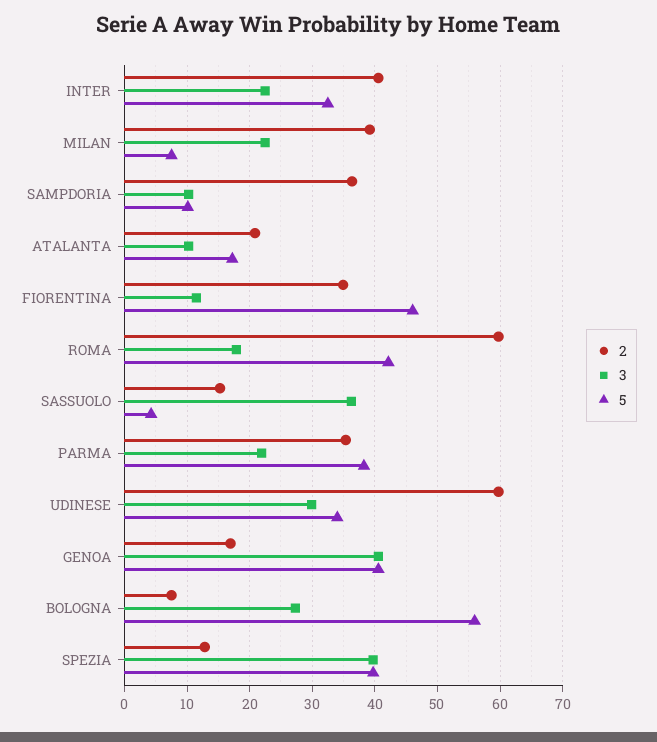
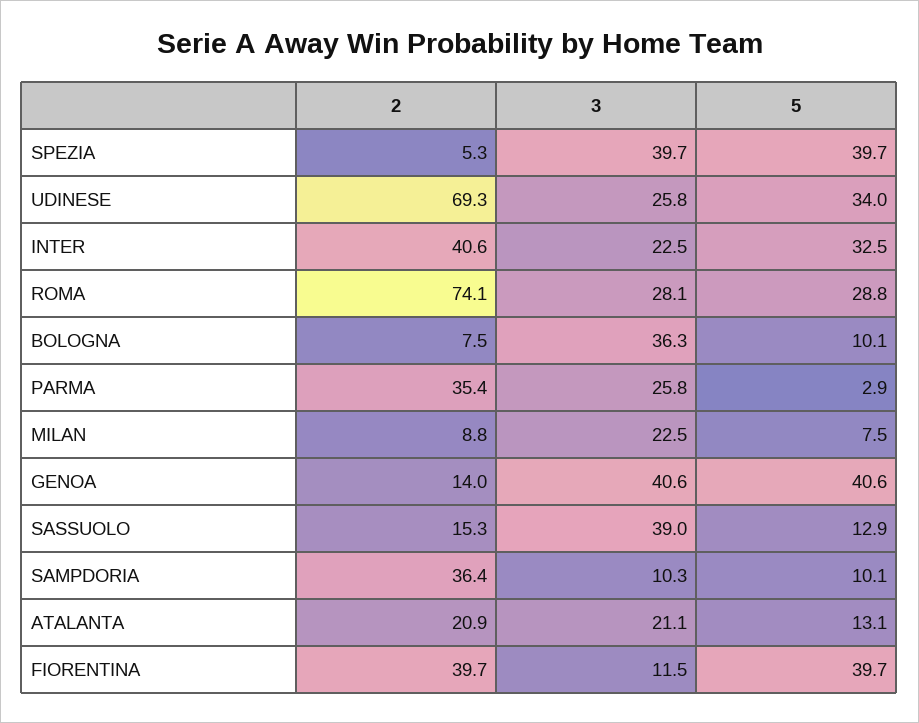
  {
    "2": {
      "INTER": 40.6,
-     "MILAN": 39,
+     "MILAN": 8.8,
      "SAMPDORIA": 36.4,
      "ATALANTA": 20.9,
-     "FIORENTINA": 35,
+     "FIORENTINA": 39.7,
-     "ROMA": 60,
+     "ROMA": 74.1,
      "SASSUOLO": 15.3,
      "PARMA": 35.4,
-     "UDINESE": 60,
+     "UDINESE": 69.3,
-     "GENOA": 17,
+     "GENOA": 14,
      "BOLOGNA": 7.5,
-     "SPEZIA": 13
+     "SPEZIA": 5.3
    },
    "3": {
      "INTER": 22.5,
      "MILAN": 22.5,
      "SAMPDORIA": 10.3,
-     "ATALANTA": 10,
+     "ATALANTA": 21.1,
      "FIORENTINA": 11.5,
-     "ROMA": 18,
+     "ROMA": 28.1,
-     "SASSUOLO": 36,
+     "SASSUOLO": 39,
-     "PARMA": 22,
+     "PARMA": 25.8,
-     "UDINESE": 30,
+     "UDINESE": 25.8,
      "GENOA": 40.6,
-     "BOLOGNA": 27,
+     "BOLOGNA": 36.3,
      "SPEZIA": 39.7
    },
    "5": {
      "INTER": 32.5,
      "MILAN": 7.5,
      "SAMPDORIA": 10.1,
-     "ATALANTA": 17,
+     "ATALANTA": 13.1,
-     "FIORENTINA": 46,
+     "FIORENTINA": 39.7,
-     "ROMA": 42,
+     "ROMA": 28.8,
-     "SASSUOLO": 4,
+     "SASSUOLO": 12.9,
-     "PARMA": 38,
+     "PARMA": 2.9,
      "UDINESE": 34,
      "GENOA": 40.6,
-     "BOLOGNA": 56,
+     "BOLOGNA": 10.1,
      "SPEZIA": 39.7
    }
  }

